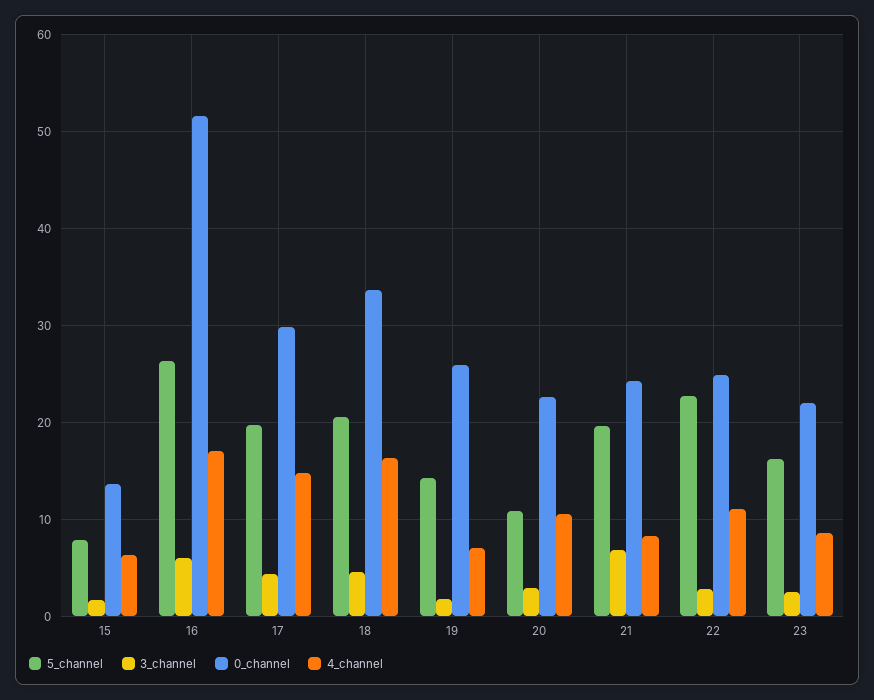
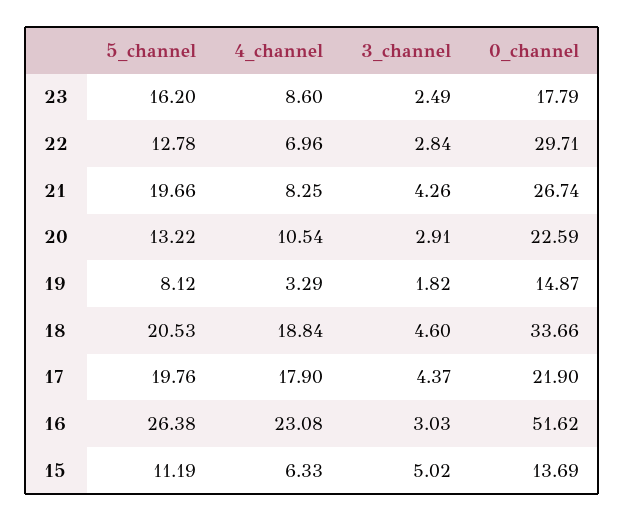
  {
    "5_channel": {
-     "15": 8,
+     "15": 11.19,
      "16": 26.38,
      "17": 19.76,
      "18": 20.53,
-     "19": 14,
+     "19": 8.12,
-     "20": 11,
+     "20": 13.22,
      "21": 19.66,
-     "22": 23,
+     "22": 12.78,
      "23": 16.2
    },
    "3_channel": {
-     "15": 2,
+     "15": 5.02,
-     "16": 6,
+     "16": 3.03,
      "17": 4.37,
      "18": 4.6,
      "19": 1.82,
      "20": 2.91,
-     "21": 7,
+     "21": 4.26,
      "22": 2.84,
      "23": 2.49
    },
    "0_channel": {
      "15": 13.69,
      "16": 51.62,
-     "17": 30,
+     "17": 21.9,
      "18": 33.66,
-     "19": 26,
+     "19": 14.87,
      "20": 22.59,
-     "21": 24,
+     "21": 26.74,
-     "22": 25,
+     "22": 29.71,
-     "23": 22
+     "23": 17.79
    },
    "4_channel": {
      "15": 6.33,
-     "16": 17,
+     "16": 23.08,
-     "17": 15,
+     "17": 17.9,
-     "18": 16,
+     "18": 18.84,
-     "19": 7,
+     "19": 3.29,
      "20": 10.54,
      "21": 8.25,
-     "22": 11,
+     "22": 6.96,
      "23": 8.6
    }
  }

